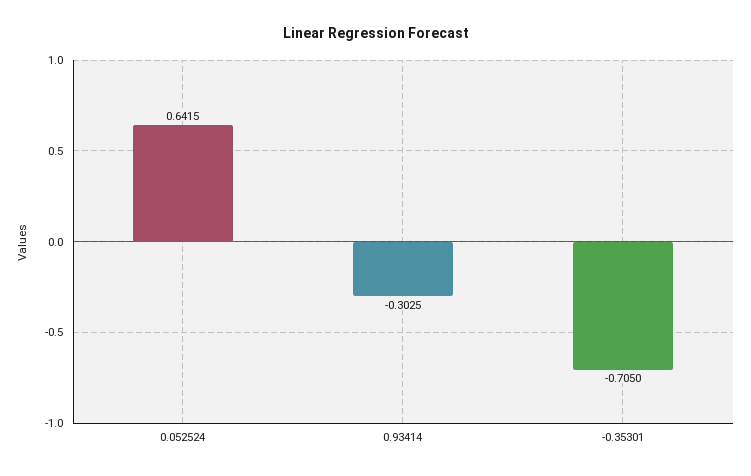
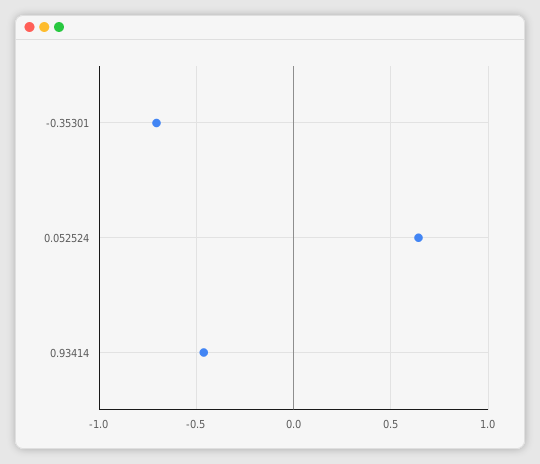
  {
    "0.052524": 0.6415,
-   "0.93414": -0.3025,
+   "0.93414": -0.45,
    "-0.35301": -0.705
  }

